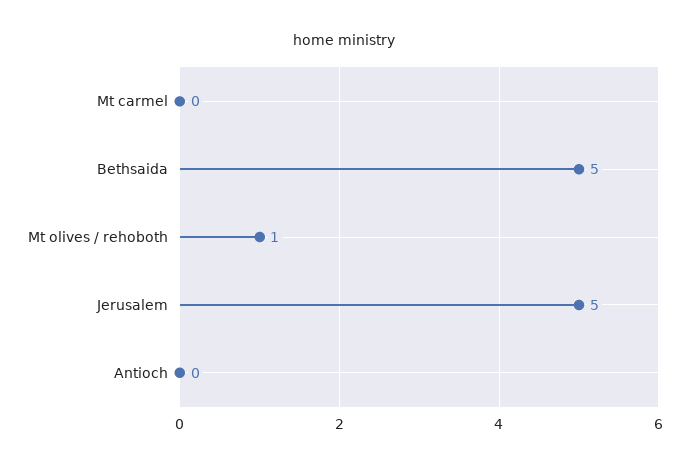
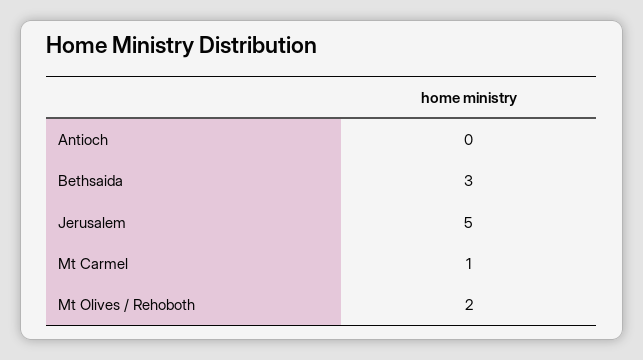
  {
-   "Mt carmel": 0,
+   "Mt carmel": 1,
-   "Bethsaida": 5,
+   "Bethsaida": 3,
-   "Mt olives / rehoboth": 1,
+   "Mt olives / rehoboth": 2,
    "Jerusalem": 5,
    "Antioch": 0
  }

